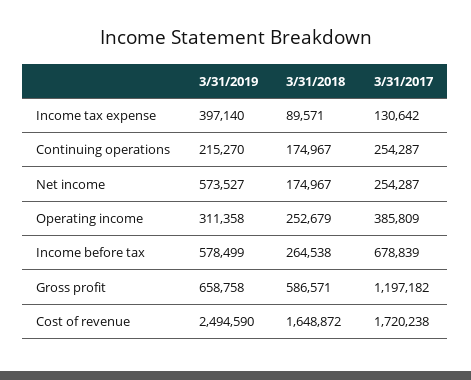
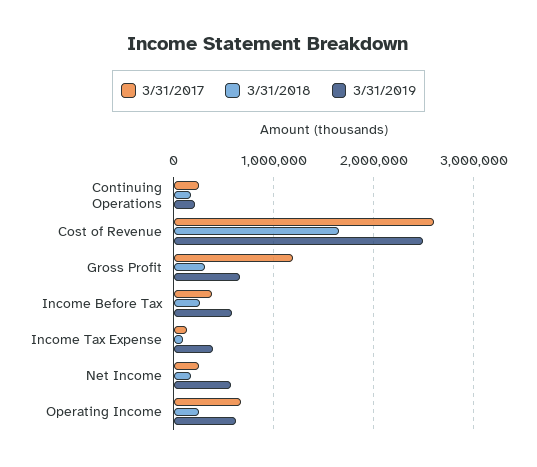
  {
    "3/31/2019": {
      "Income tax expense": 397140,
      "Continuing operations": 215270,
      "Net income": 573527,
-     "Operating income": 311358,
+     "Operating income": 600000,
      "Income before tax": 578499,
      "Gross profit": 658758,
      "Cost of revenue": 2494590
    },
    "3/31/2018": {
      "Income tax expense": 89571,
      "Continuing operations": 174967,
      "Net income": 174967,
      "Operating income": 252679,
      "Income before tax": 264538,
-     "Gross profit": 586571,
+     "Gross profit": 300000,
      "Cost of revenue": 1648872
    },
    "3/31/2017": {
      "Income tax expense": 130642,
      "Continuing operations": 254287,
      "Net income": 254287,
-     "Operating income": 385809,
+     "Operating income": 700000,
-     "Income before tax": 678839,
+     "Income before tax": 400000,
      "Gross profit": 1197182,
-     "Cost of revenue": 1720238
+     "Cost of revenue": 2600000
    }
  }

